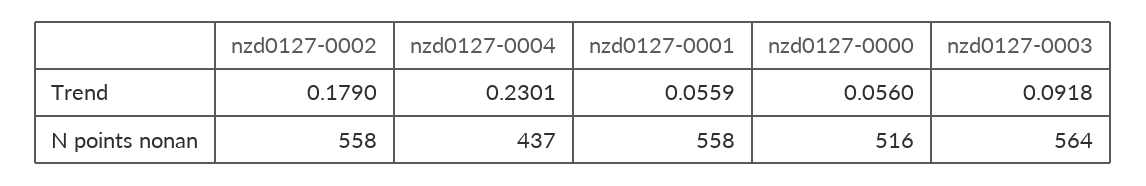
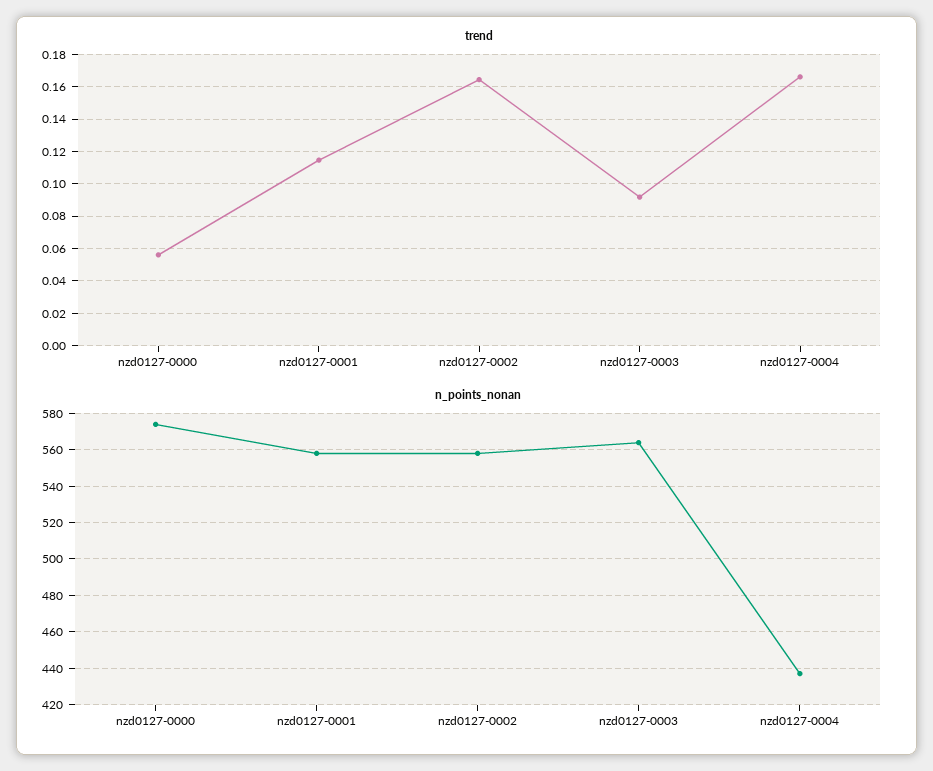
  {
    "Trend": {
-     "nzd0127-0002": 0.179,
+     "nzd0127-0002": 0.165,
-     "nzd0127-0004": 0.2301,
+     "nzd0127-0004": 0.165,
-     "nzd0127-0001": 0.0559,
+     "nzd0127-0001": 0.115,
      "nzd0127-0000": 0.056,
      "nzd0127-0003": 0.0918
    },
    "N points nonan": {
      "nzd0127-0002": 558,
      "nzd0127-0004": 437,
      "nzd0127-0001": 558,
-     "nzd0127-0000": 516,
+     "nzd0127-0000": 575,
      "nzd0127-0003": 564
    }
  }

